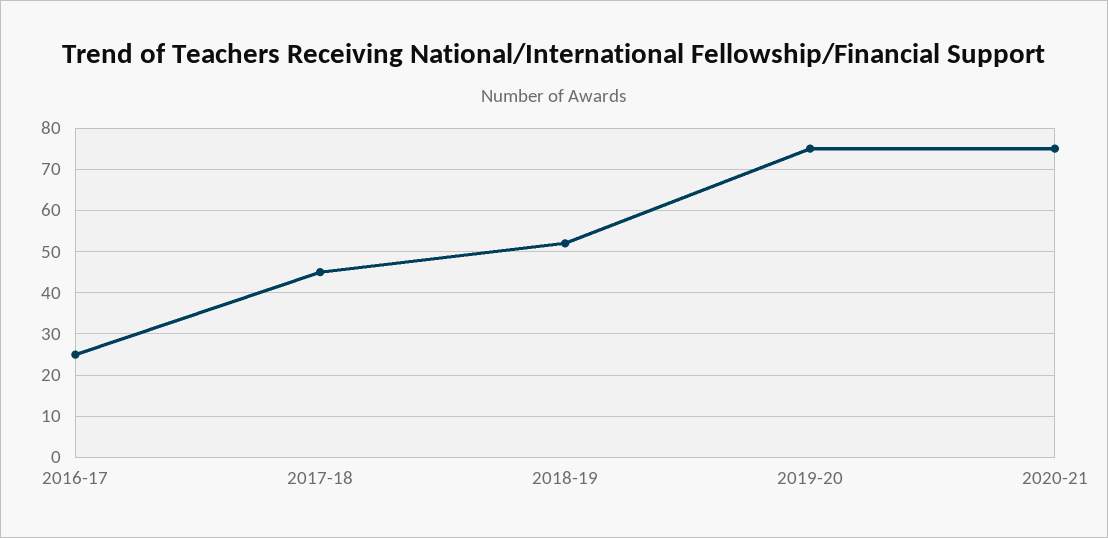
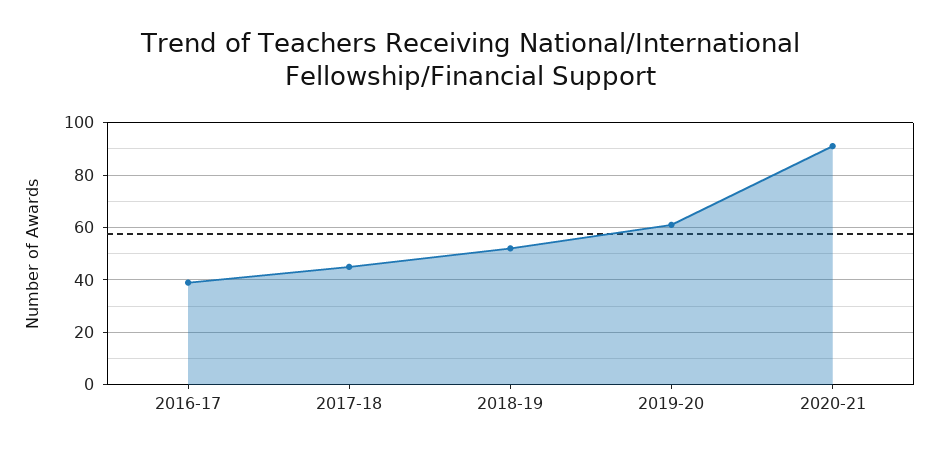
  {
-   "2016-17": 25,
+   "2016-17": 40,
    "2017-18": 45,
    "2018-19": 50,
-   "2019-20": 75,
+   "2019-20": 60,
-   "2020-21": 75
+   "2020-21": 90
  }

